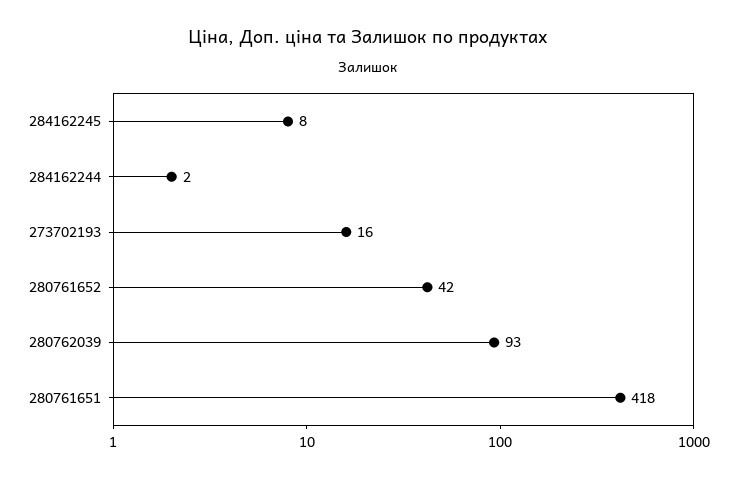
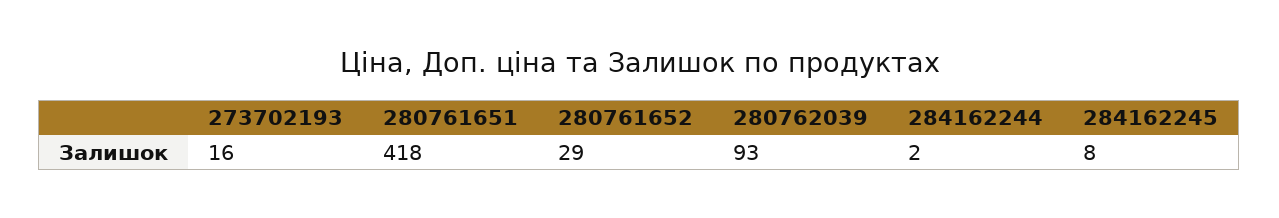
  {
    "284162245": 8,
    "284162244": 2,
    "273702193": 16,
-   "280761652": 42,
+   "280761652": 29,
    "280762039": 93,
    "280761651": 418
  }

